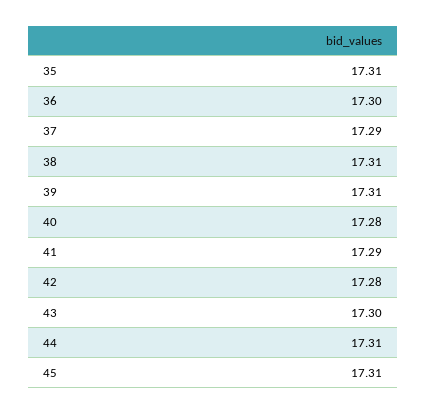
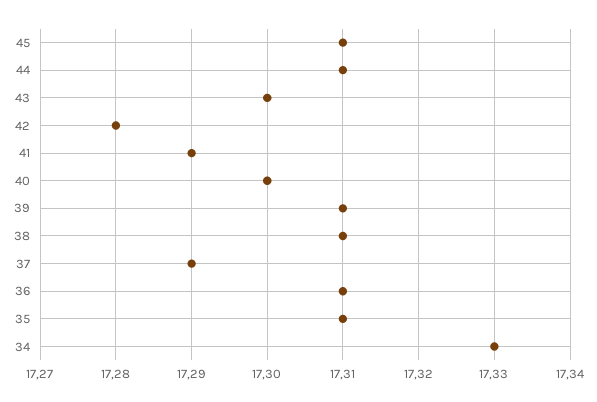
  {
    "35": 17.31,
-   "36": 17.3,
+   "36": 17.31,
    "37": 17.29,
    "38": 17.31,
    "39": 17.31,
-   "40": 17.28,
+   "40": 17.3,
    "41": 17.29,
    "42": 17.28,
    "43": 17.3,
    "44": 17.31,
-   "45": 17.31
+   "45": 17.31,
+   "34": 17.33
  }

